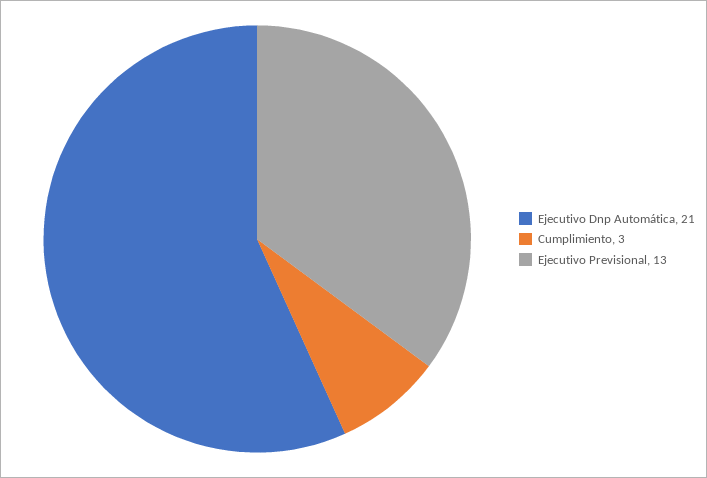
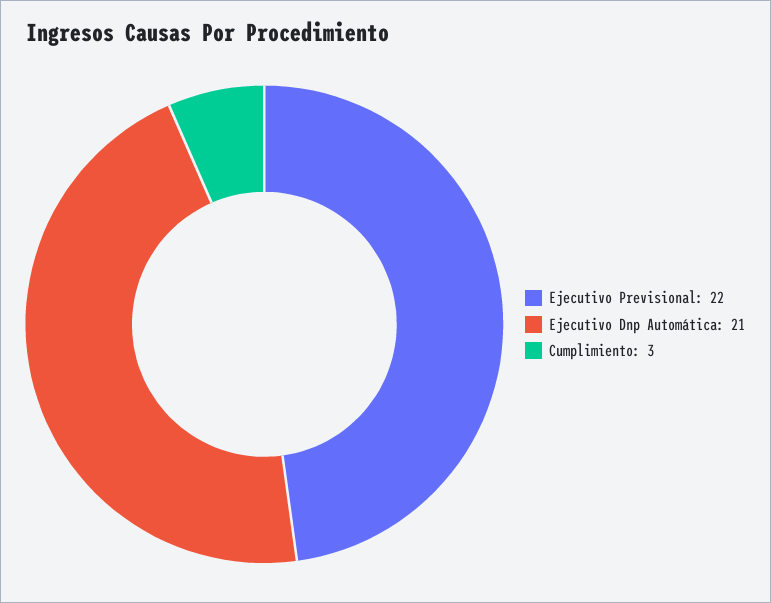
  {
    "Ejecutivo Dnp Automática": 21,
    "Cumplimiento": 3,
-   "Ejecutivo Previsional": 13
+   "Ejecutivo Previsional": 22
  }

